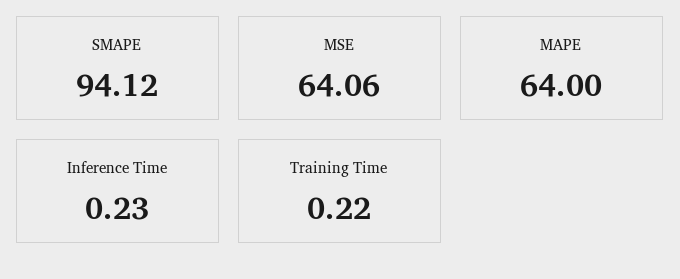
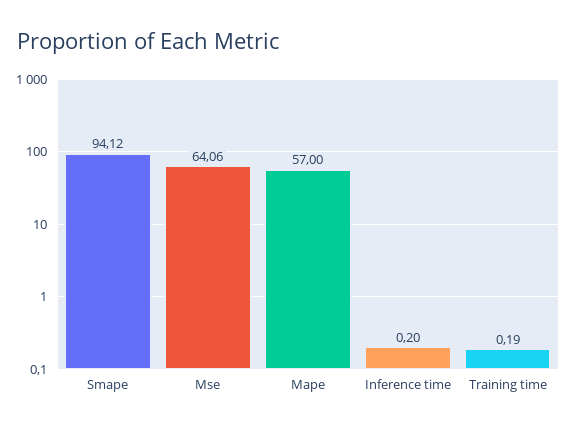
  {
    "SMAPE": 94.12,
    "MSE": 64.06,
-   "MAPE": 64,
+   "MAPE": 57,
-   "Inference Time": 0.23,
+   "Inference Time": 0.2,
-   "Training Time": 0.22
+   "Training Time": 0.19
  }

